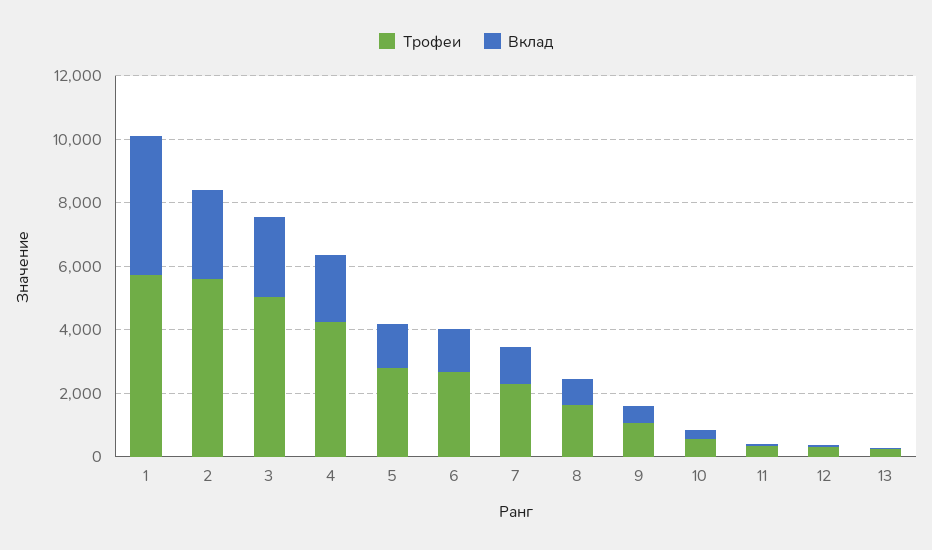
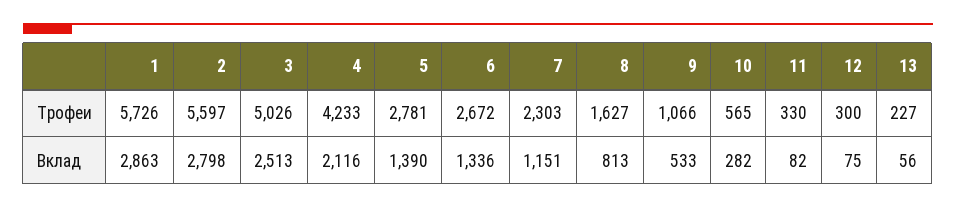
  {
    "Трофеи": {
      "1": 5726,
      "2": 5597,
      "3": 5026,
      "4": 4233,
      "5": 2781,
      "6": 2672,
      "7": 2303,
      "8": 1627,
      "9": 1066,
      "10": 565,
      "11": 330,
      "12": 300,
      "13": 227
    },
    "Вклад": {
-     "1": 4500,
+     "1": 2863,
      "2": 2798,
      "3": 2513,
      "4": 2116,
      "5": 1390,
      "6": 1336,
      "7": 1151,
      "8": 813,
      "9": 533,
      "10": 282,
      "11": 82,
      "12": 75,
      "13": 56
    }
  }

